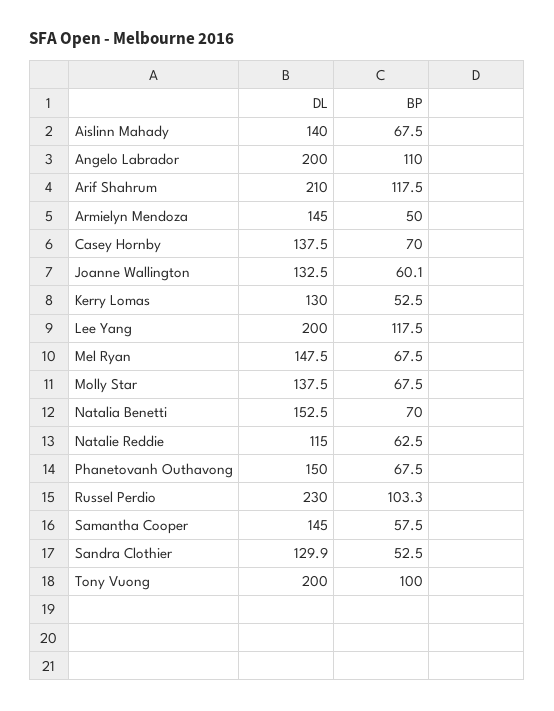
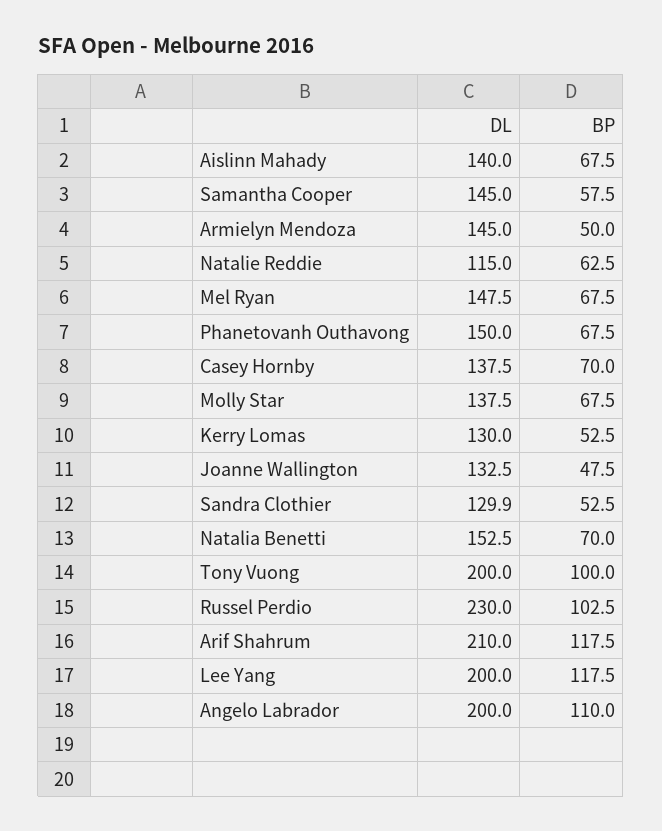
  {
    "DL": {
      "Aislinn Mahady": 140,
      "Angelo Labrador": 200,
      "Arif Shahrum": 210,
      "Armielyn Mendoza": 145,
      "Casey Hornby": 137.5,
      "Joanne Wallington": 132.5,
      "Kerry Lomas": 130,
      "Lee Yang": 200,
      "Mel Ryan": 147.5,
      "Molly Star": 137.5,
      "Natalia Benetti": 152.5,
      "Natalie Reddie": 115,
      "Phanetovanh Outhavong": 150,
      "Russel Perdio": 230,
      "Samantha Cooper": 145,
      "Sandra Clothier": 129.9,
      "Tony Vuong": 200
    },
    "BP": {
      "Aislinn Mahady": 67.5,
      "Angelo Labrador": 110,
      "Arif Shahrum": 117.5,
      "Armielyn Mendoza": 50,
      "Casey Hornby": 70,
-     "Joanne Wallington": 60.1,
+     "Joanne Wallington": 47.5,
      "Kerry Lomas": 52.5,
      "Lee Yang": 117.5,
      "Mel Ryan": 67.5,
      "Molly Star": 67.5,
      "Natalia Benetti": 70,
      "Natalie Reddie": 62.5,
      "Phanetovanh Outhavong": 67.5,
-     "Russel Perdio": 103.3,
+     "Russel Perdio": 102.5,
      "Samantha Cooper": 57.5,
      "Sandra Clothier": 52.5,
      "Tony Vuong": 100
    }
  }

